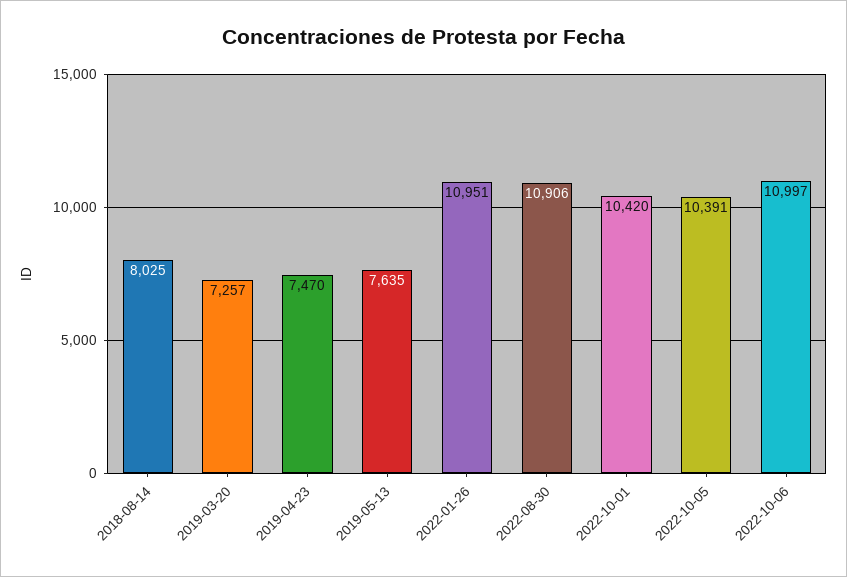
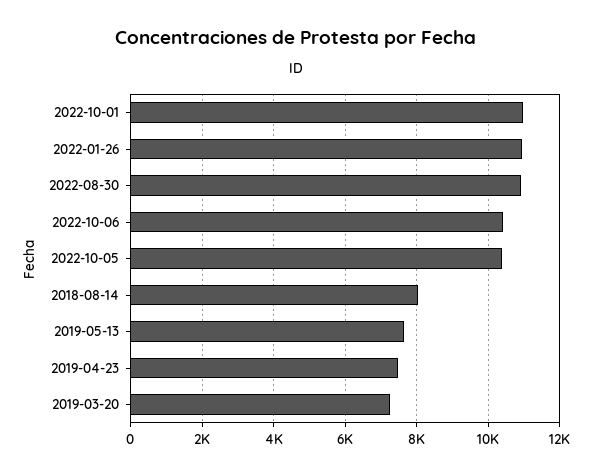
  {
    "2018-08-14": 8025,
    "2019-03-20": 7257,
    "2019-04-23": 7470,
    "2019-05-13": 7635,
    "2022-01-26": 10951,
    "2022-08-30": 10906,
-   "2022-10-01": 10420,
+   "2022-10-01": 11000,
    "2022-10-05": 10391,
-   "2022-10-06": 10997
+   "2022-10-06": 10400
  }

